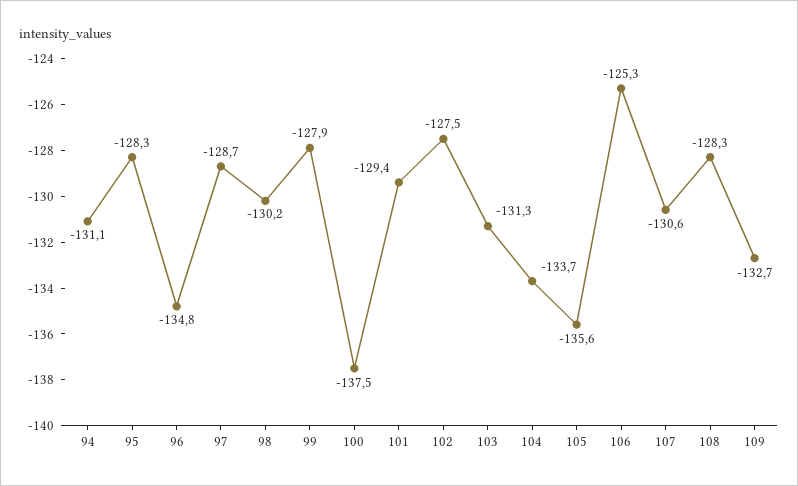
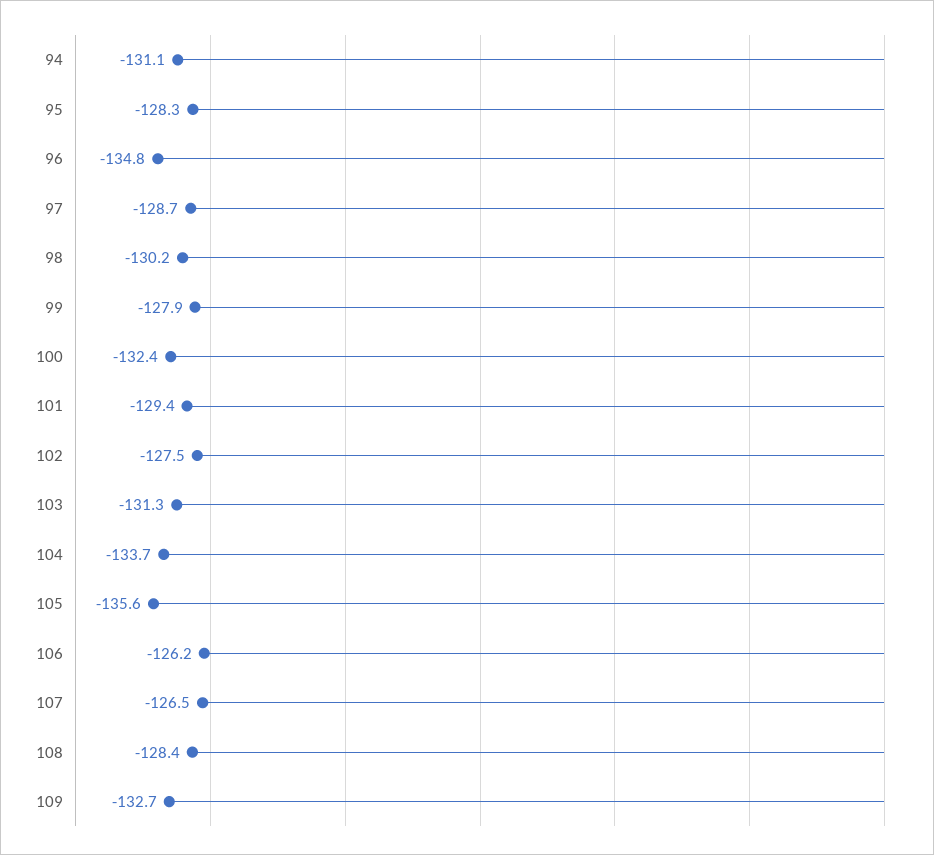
  {
    "94": -131.1,
    "95": -128.3,
    "96": -134.8,
    "97": -128.7,
    "98": -130.2,
    "99": -127.9,
-   "100": -137.5,
+   "100": -132.4,
    "101": -129.4,
    "102": -127.5,
    "103": -131.3,
    "104": -133.7,
    "105": -135.6,
-   "106": -125.3,
+   "106": -126.2,
-   "107": -130.6,
+   "107": -126.5,
-   "108": -128.3,
+   "108": -128.4,
    "109": -132.7
  }

